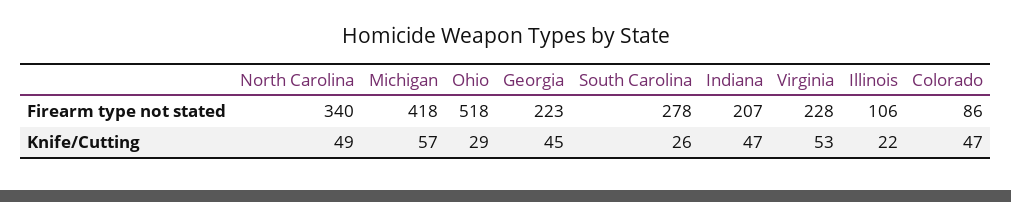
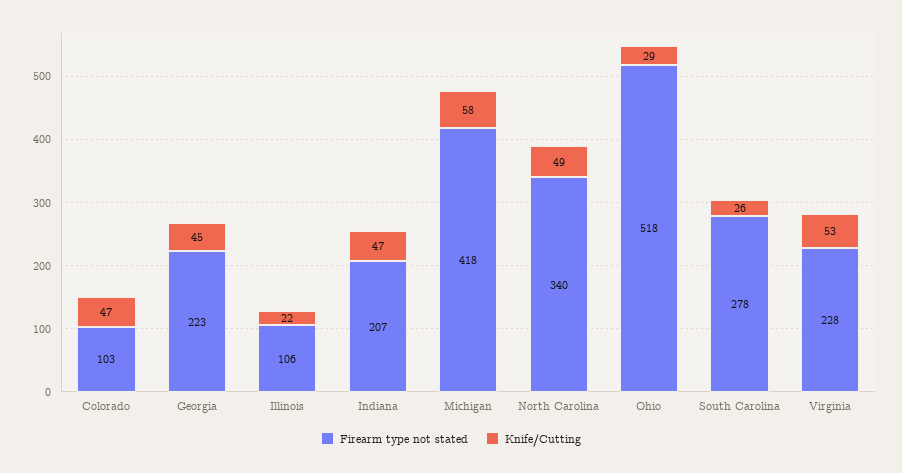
  {
    "Firearm type not stated": {
      "North Carolina": 340,
      "Michigan": 418,
      "Ohio": 518,
      "Georgia": 223,
      "South Carolina": 278,
      "Indiana": 207,
      "Virginia": 228,
      "Illinois": 106,
-     "Colorado": 86
+     "Colorado": 103
    },
    "Knife/Cutting": {
      "North Carolina": 49,
-     "Michigan": 57,
+     "Michigan": 58,
      "Ohio": 29,
      "Georgia": 45,
      "South Carolina": 26,
      "Indiana": 47,
      "Virginia": 53,
      "Illinois": 22,
      "Colorado": 47
    }
  }

